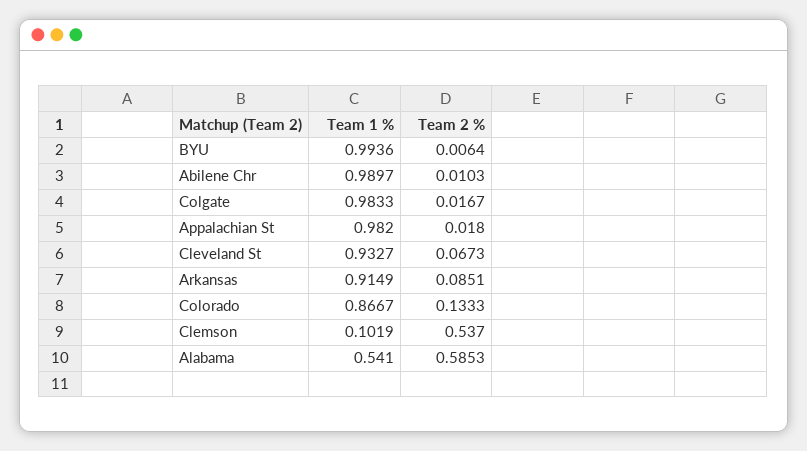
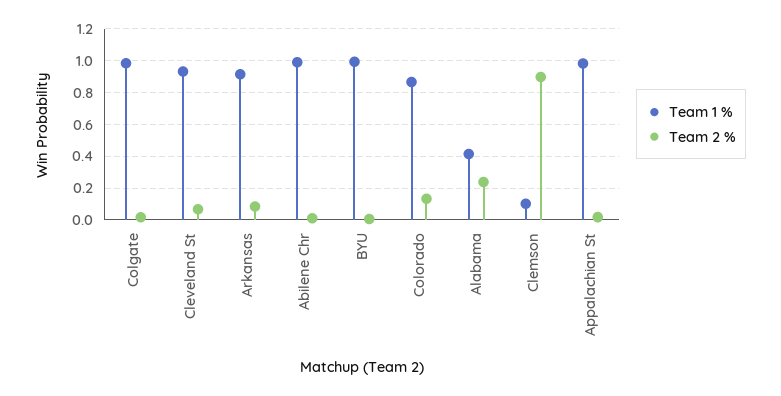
  {
    "Team 1 %": {
      "BYU": 0.9936,
      "Abilene Chr": 0.9897,
      "Colgate": 0.9833,
      "Appalachian St": 0.982,
      "Cleveland St": 0.9327,
      "Arkansas": 0.9149,
      "Colorado": 0.8667,
      "Clemson": 0.1019,
-     "Alabama": 0.541
+     "Alabama": 0.4
    },
    "Team 2 %": {
      "BYU": 0.0064,
      "Abilene Chr": 0.0103,
      "Colgate": 0.0167,
      "Appalachian St": 0.018,
      "Cleveland St": 0.0673,
      "Arkansas": 0.0851,
      "Colorado": 0.1333,
-     "Clemson": 0.537,
+     "Clemson": 0.9,
-     "Alabama": 0.5853
+     "Alabama": 0.25
    }
  }

